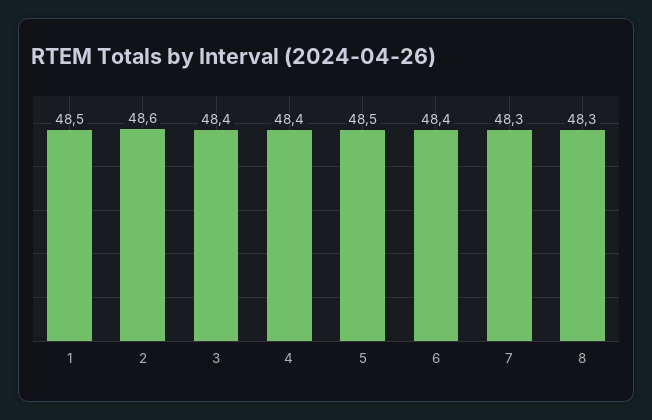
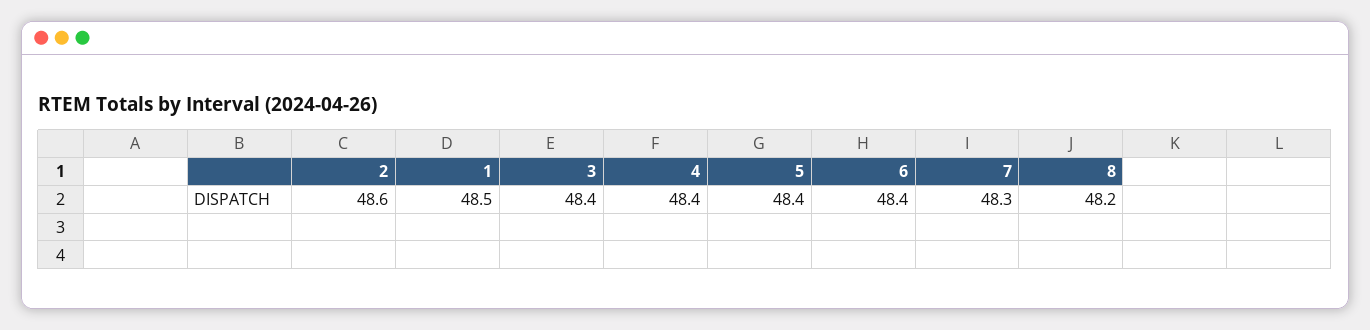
  {
    "1": 48.5,
    "2": 48.6,
    "3": 48.4,
    "4": 48.4,
-   "5": 48.5,
+   "5": 48.4,
    "6": 48.4,
    "7": 48.3,
-   "8": 48.3
+   "8": 48.2
  }

